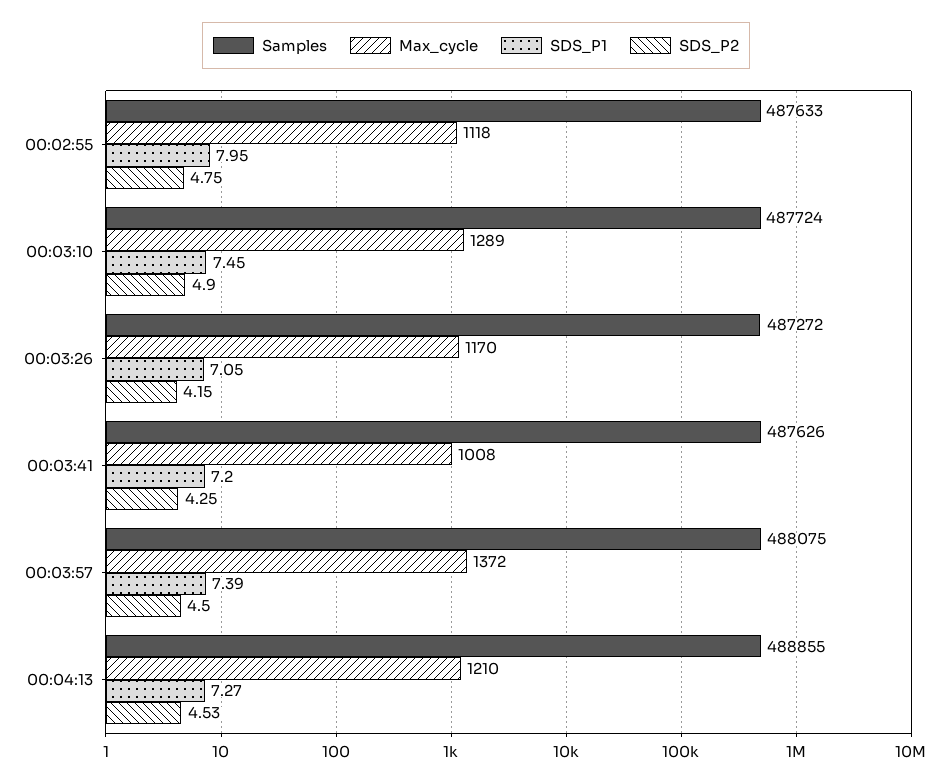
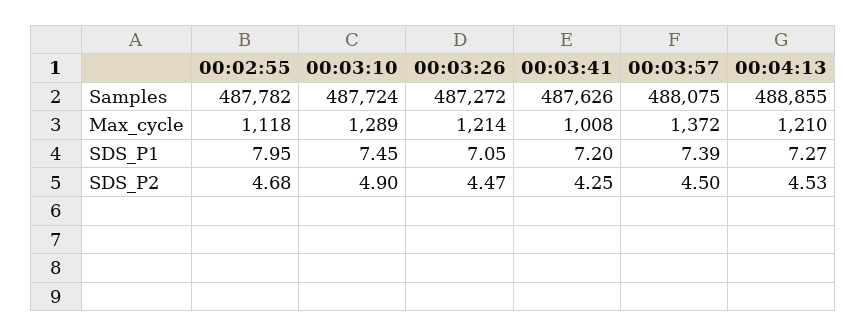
  {
    "Samples": {
-     "00:02:55": 487633,
+     "00:02:55": 487782,
      "00:03:10": 487724,
      "00:03:26": 487272,
      "00:03:41": 487626,
      "00:03:57": 488075,
      "00:04:13": 488855
    },
    "Max_cycle": {
      "00:02:55": 1118,
      "00:03:10": 1289,
-     "00:03:26": 1170,
+     "00:03:26": 1214,
      "00:03:41": 1008,
      "00:03:57": 1372,
      "00:04:13": 1210
    },
    "SDS_P1": {
      "00:02:55": 7.95,
      "00:03:10": 7.45,
      "00:03:26": 7.05,
      "00:03:41": 7.2,
      "00:03:57": 7.39,
      "00:04:13": 7.27
    },
    "SDS_P2": {
-     "00:02:55": 4.75,
+     "00:02:55": 4.68,
      "00:03:10": 4.9,
-     "00:03:26": 4.15,
+     "00:03:26": 4.47,
      "00:03:41": 4.25,
      "00:03:57": 4.5,
      "00:04:13": 4.53
    }
  }

